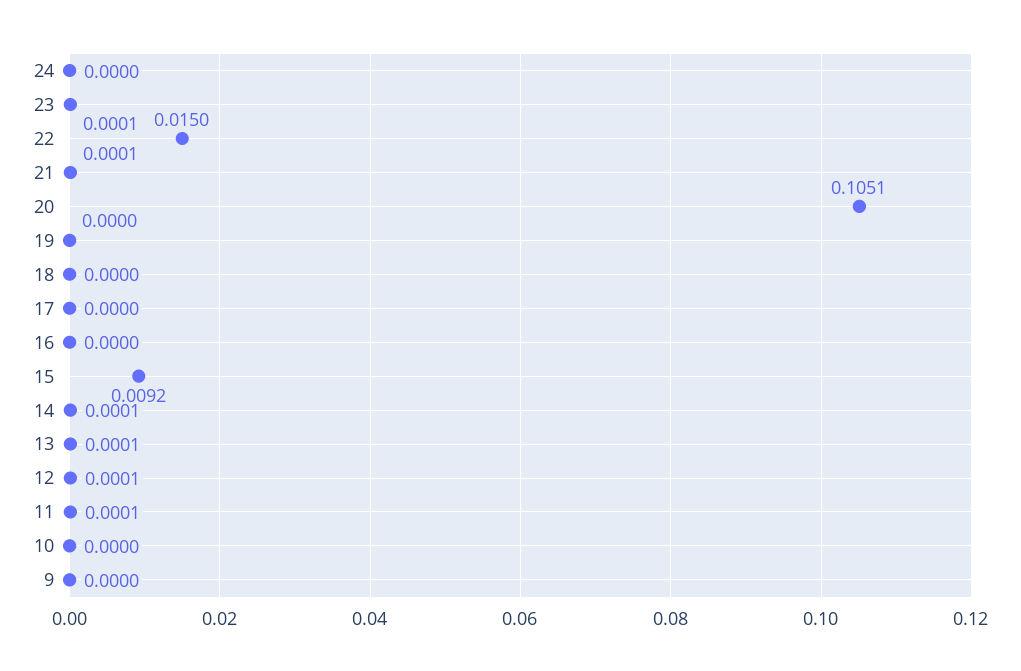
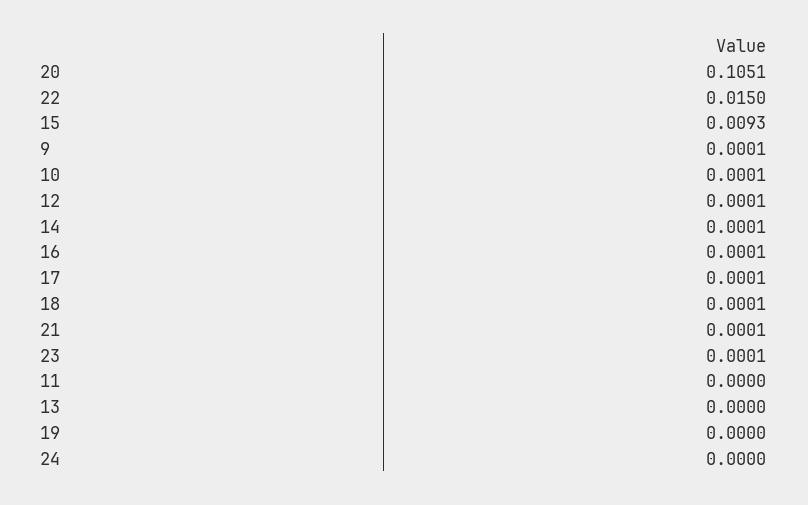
  {
    "24": 0,
    "23": 0.0001,
    "22": 0.015,
    "21": 0.0001,
    "20": 0.1051,
    "19": 0,
-   "18": 0,
+   "18": 0.0001,
-   "17": 0,
+   "17": 0.0001,
-   "16": 0,
+   "16": 0.0001,
-   "15": 0.0092,
+   "15": 0.0093,
    "14": 0.0001,
-   "13": 0.0001,
+   "13": 0,
    "12": 0.0001,
-   "11": 0.0001,
+   "11": 0,
-   "10": 0,
+   "10": 0.0001,
-   "9": 0
+   "9": 0.0001
  }

